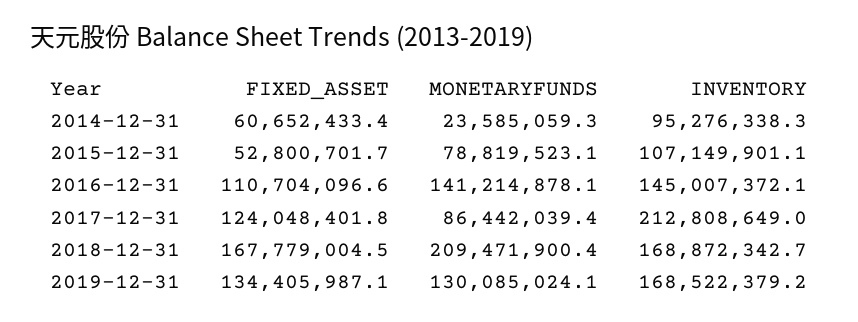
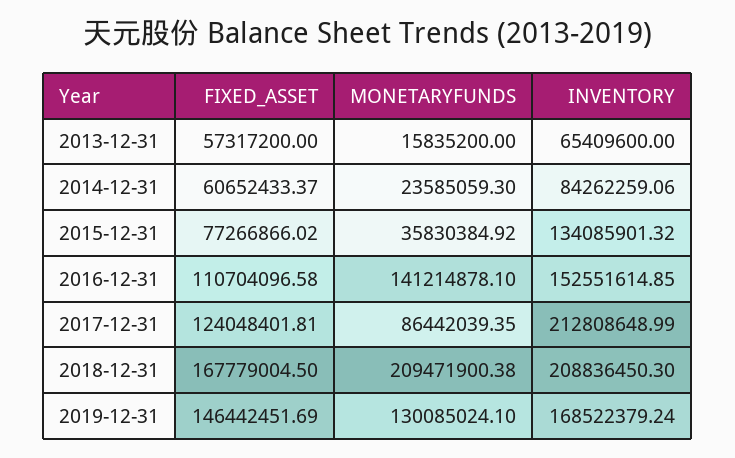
  {
    "FIXED_ASSET": {
      "2014-12-31": 60652433.37,
-     "2015-12-31": 52800701.7,
+     "2015-12-31": 77266866.02,
      "2016-12-31": 110704096.58,
      "2017-12-31": 124048401.81,
      "2018-12-31": 167779004.5,
-     "2019-12-31": 134405987.1
+     "2019-12-31": 146442451.69,
+     "2013-12-31": 57317200
    },
    "MONETARYFUNDS": {
      "2014-12-31": 23585059.3,
-     "2015-12-31": 78819523.1,
+     "2015-12-31": 35830384.92,
      "2016-12-31": 141214878.1,
      "2017-12-31": 86442039.35,
      "2018-12-31": 209471900.38,
-     "2019-12-31": 130085024.1
+     "2019-12-31": 130085024.1,
+     "2013-12-31": 15835200
    },
    "INVENTORY": {
-     "2014-12-31": 95276338.3,
+     "2014-12-31": 84262259.06,
-     "2015-12-31": 107149901.1,
+     "2015-12-31": 134085901.32,
-     "2016-12-31": 145007372.1,
+     "2016-12-31": 152551614.85,
      "2017-12-31": 212808648.99,
-     "2018-12-31": 168872342.7,
+     "2018-12-31": 208836450.3,
-     "2019-12-31": 168522379.24
+     "2019-12-31": 168522379.24,
+     "2013-12-31": 65409600
    }
  }

